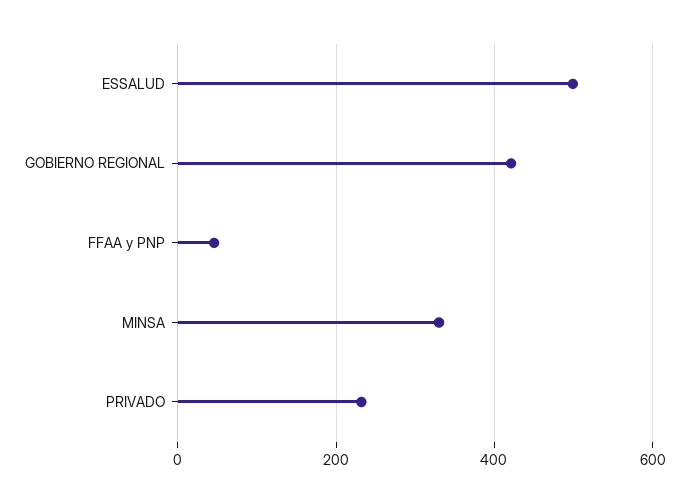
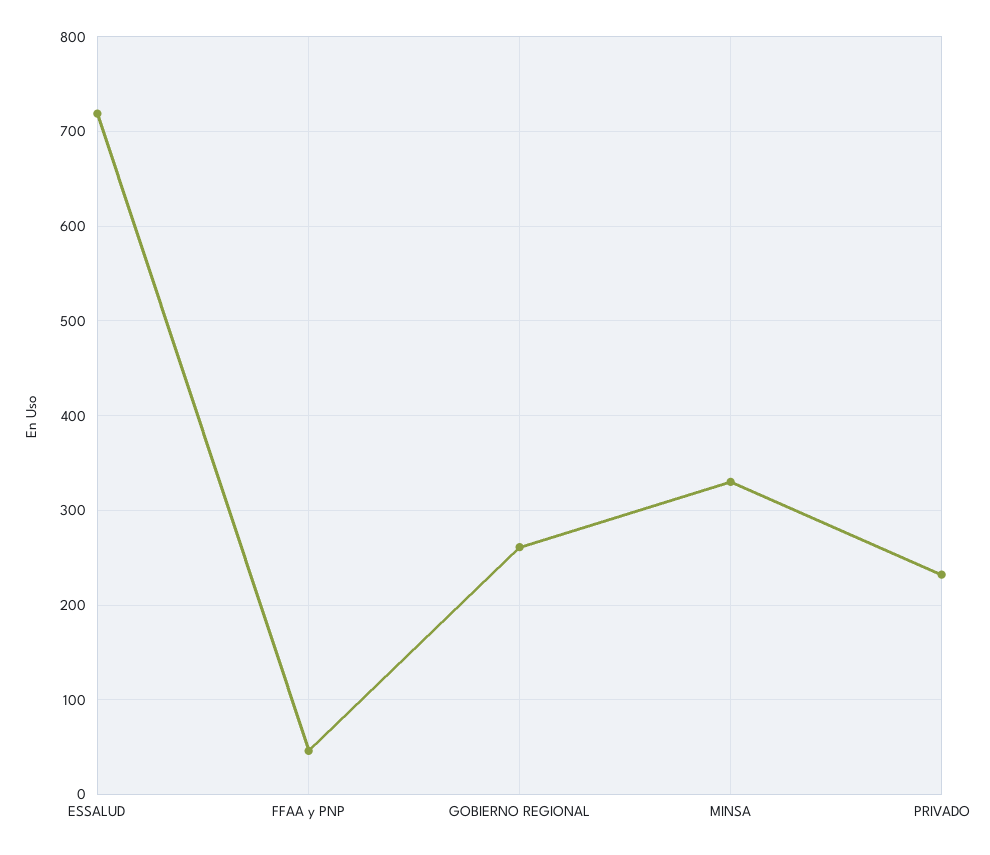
  {
-   "ESSALUD": 500,
+   "ESSALUD": 720,
-   "GOBIERNO REGIONAL": 420,
+   "GOBIERNO REGIONAL": 260,
    "FFAA y PNP": 50,
    "MINSA": 330,
    "PRIVADO": 230
  }

